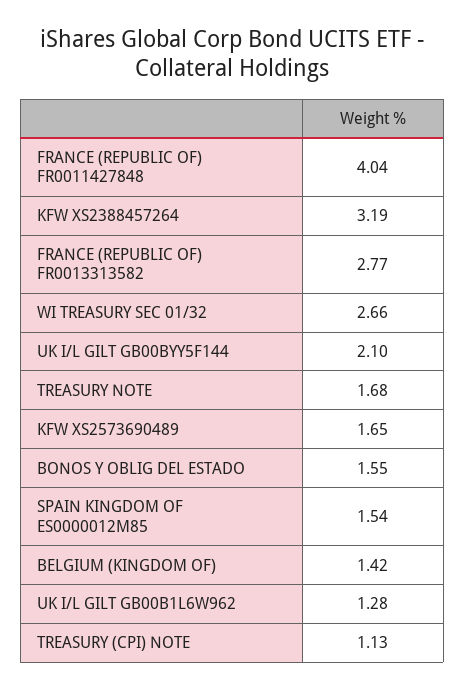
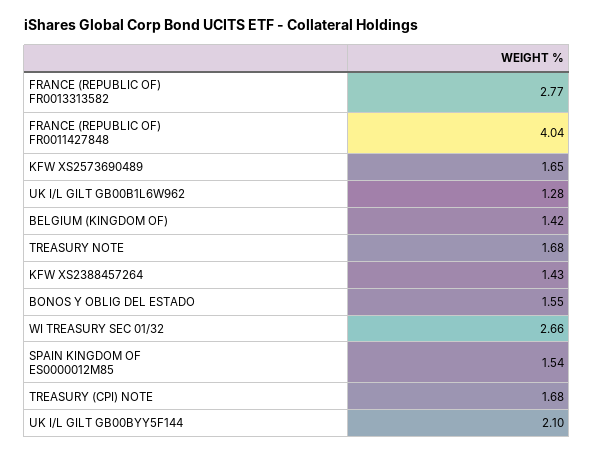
  {
    "FRANCE (REPUBLIC OF) FR0011427848": 4.04,
-   "KFW XS2388457264": 3.19,
+   "KFW XS2388457264": 1.43,
    "FRANCE (REPUBLIC OF) FR0013313582": 2.77,
    "WI TREASURY SEC 01/32": 2.66,
    "UK I/L GILT GB00BYY5F144": 2.1,
    "TREASURY NOTE": 1.68,
    "KFW XS2573690489": 1.65,
    "BONOS Y OBLIG DEL ESTADO": 1.55,
    "SPAIN KINGDOM OF ES0000012M85": 1.54,
    "BELGIUM (KINGDOM OF)": 1.42,
    "UK I/L GILT GB00B1L6W962": 1.28,
-   "TREASURY (CPI) NOTE": 1.13
+   "TREASURY (CPI) NOTE": 1.68
  }

